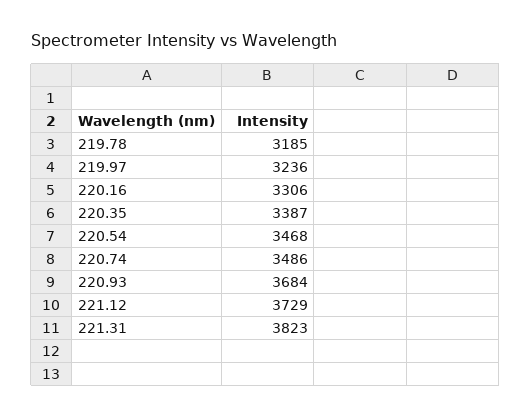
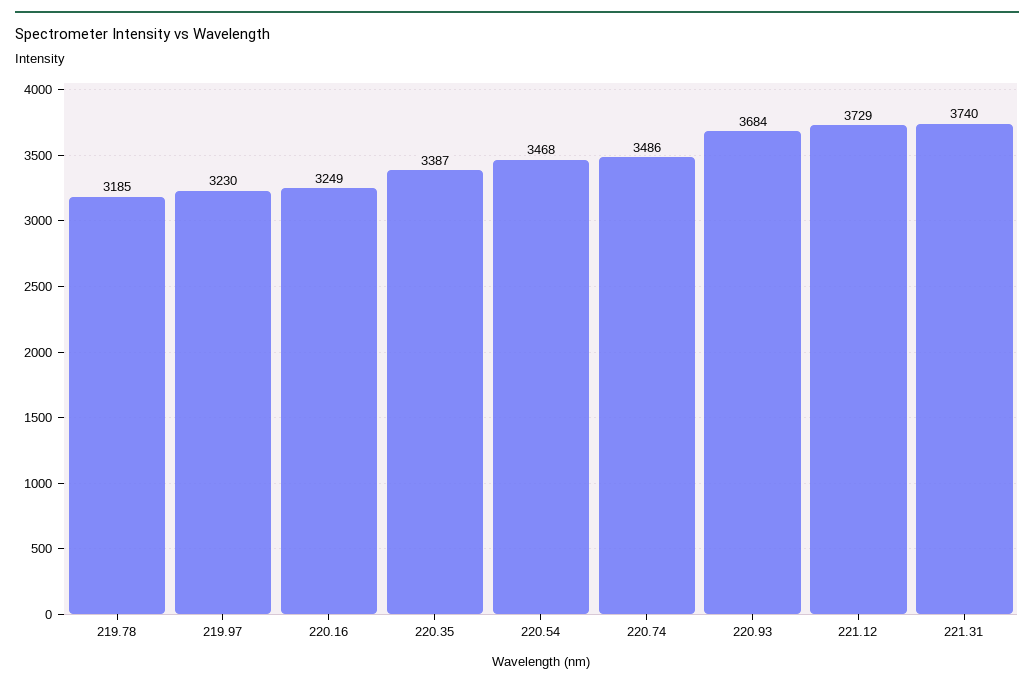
  {
    "219.78": 3185,
-   "219.97": 3236,
+   "219.97": 3230,
-   "220.16": 3306,
+   "220.16": 3249,
    "220.35": 3387,
    "220.54": 3468,
    "220.74": 3486,
    "220.93": 3684,
    "221.12": 3729,
-   "221.31": 3823
+   "221.31": 3740
  }

